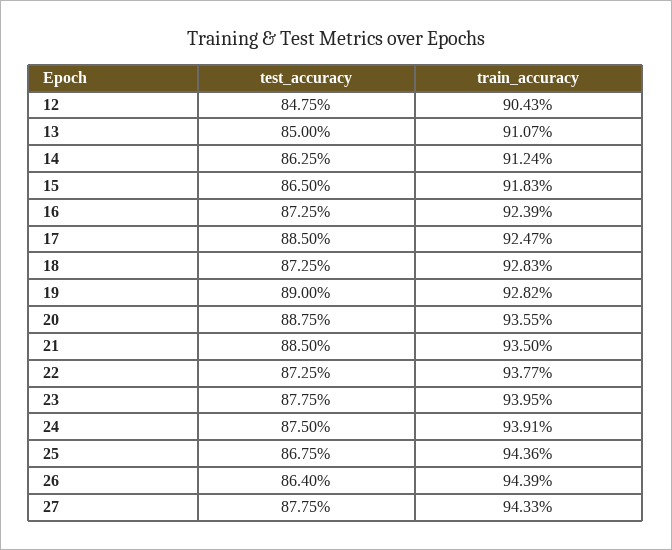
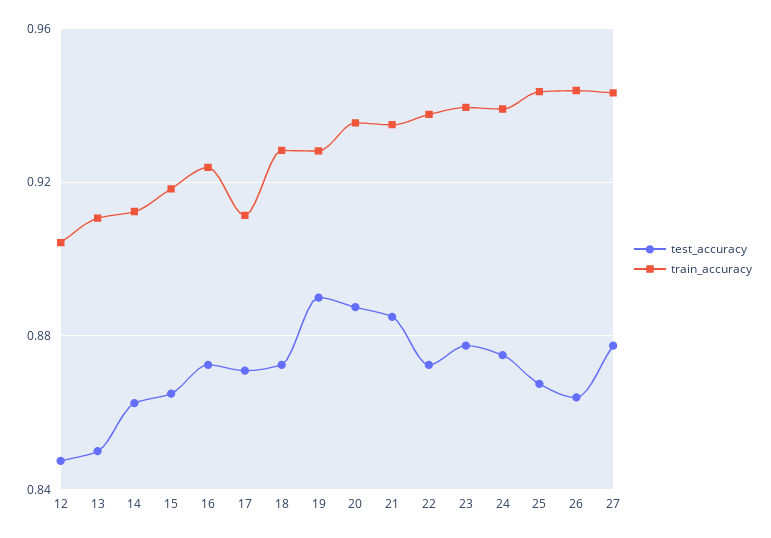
  {
    "test_accuracy": {
      "12": 0.8475,
      "13": 0.85,
      "14": 0.8625,
      "15": 0.865,
      "16": 0.8725,
-     "17": 0.885,
+     "17": 0.87,
      "18": 0.8725,
      "19": 0.89,
      "20": 0.8875,
      "21": 0.885,
      "22": 0.8725,
      "23": 0.8775,
      "24": 0.875,
      "25": 0.8675,
      "26": 0.864,
      "27": 0.8775
    },
    "train_accuracy": {
      "12": 0.9043,
      "13": 0.9107,
      "14": 0.9124,
      "15": 0.9183,
      "16": 0.9239,
-     "17": 0.9247,
+     "17": 0.91,
      "18": 0.9283,
      "19": 0.9282,
      "20": 0.9355,
      "21": 0.935,
      "22": 0.9377,
      "23": 0.9395,
      "24": 0.9391,
      "25": 0.9436,
      "26": 0.9439,
      "27": 0.9433
    }
  }

